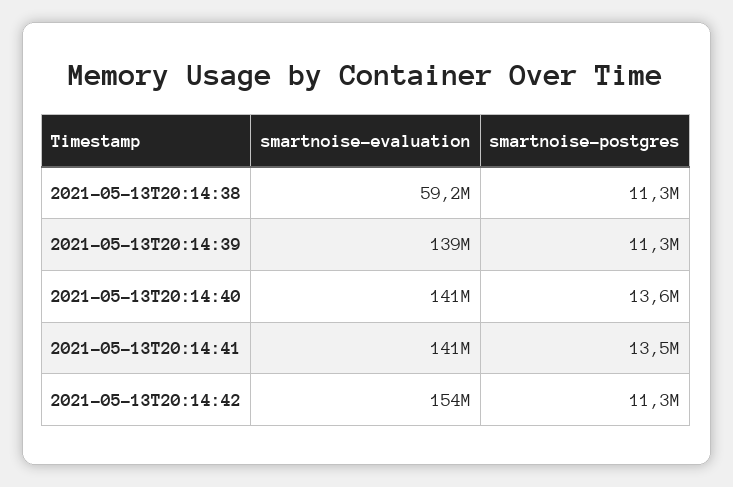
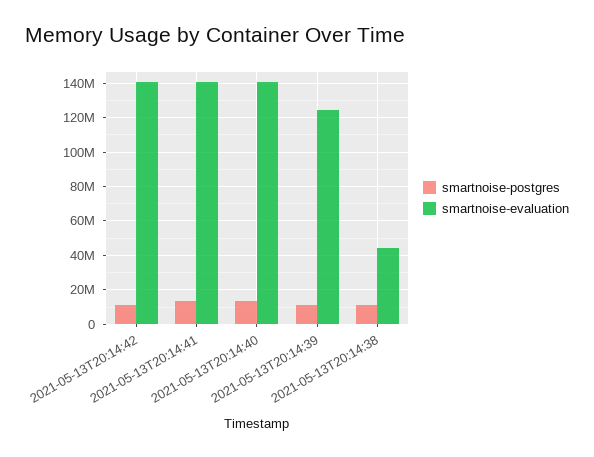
  {
    "smartnoise-evaluation": {
-     "2021-05-13T20:14:38": 59200000,
+     "2021-05-13T20:14:38": 45000000,
-     "2021-05-13T20:14:39": 139000000,
+     "2021-05-13T20:14:39": 125000000,
      "2021-05-13T20:14:40": 141000000,
      "2021-05-13T20:14:41": 141000000,
-     "2021-05-13T20:14:42": 154000000
+     "2021-05-13T20:14:42": 140000000
    },
    "smartnoise-postgres": {
      "2021-05-13T20:14:38": 11300000,
      "2021-05-13T20:14:39": 11300000,
      "2021-05-13T20:14:40": 13600000,
      "2021-05-13T20:14:41": 13500000,
      "2021-05-13T20:14:42": 11300000
    }
  }

